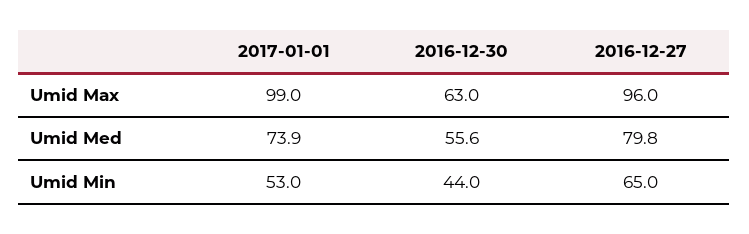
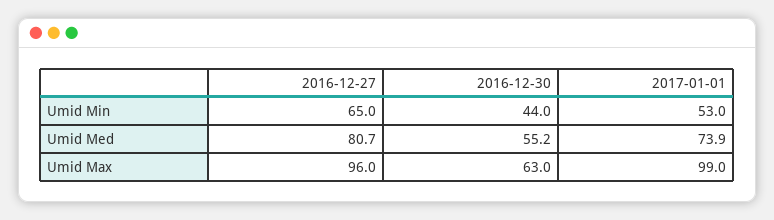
  {
    "2017-01-01": {
      "Umid Max": 99,
      "Umid Med": 73.9,
      "Umid Min": 53
    },
    "2016-12-30": {
      "Umid Max": 63,
-     "Umid Med": 55.6,
+     "Umid Med": 55.2,
      "Umid Min": 44
    },
    "2016-12-27": {
      "Umid Max": 96,
-     "Umid Med": 79.8,
+     "Umid Med": 80.7,
      "Umid Min": 65
    }
  }

